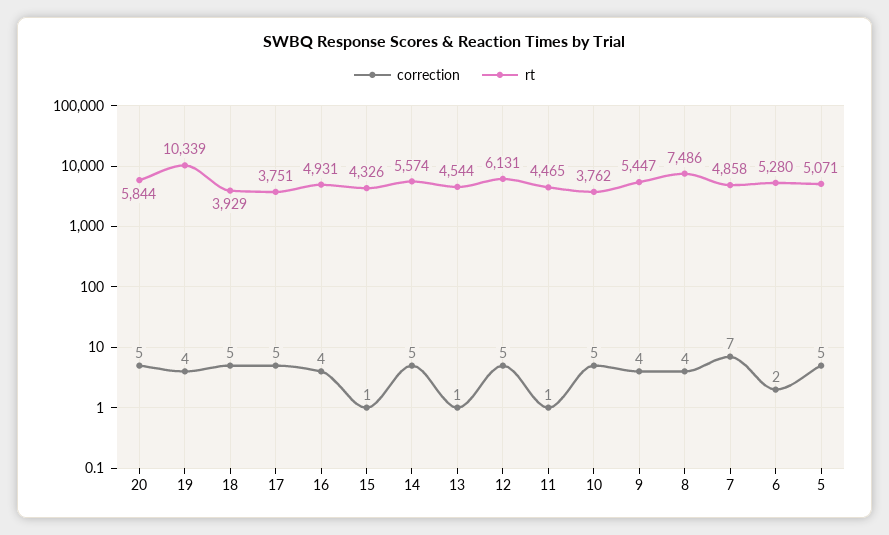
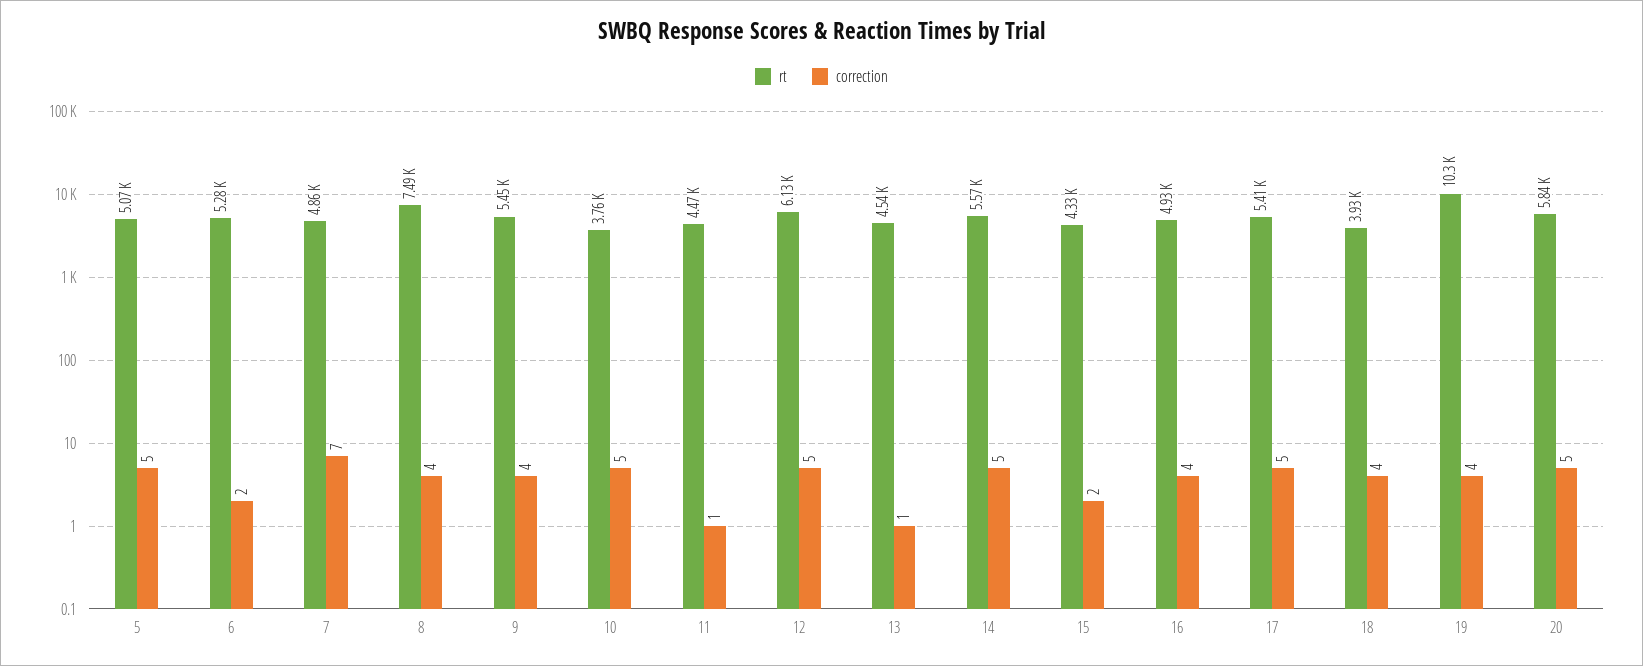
  {
    "correction": {
      "20": 5,
      "19": 4,
-     "18": 5,
+     "18": 4,
      "17": 5,
      "16": 4,
-     "15": 1,
+     "15": 2,
      "14": 5,
      "13": 1,
      "12": 5,
      "11": 1,
      "10": 5,
      "9": 4,
      "8": 4,
      "7": 7,
      "6": 2,
      "5": 5
    },
    "rt": {
      "20": 5844,
      "19": 10339,
      "18": 3929,
-     "17": 3751,
+     "17": 5410,
      "16": 4931,
      "15": 4326,
      "14": 5574,
      "13": 4544,
      "12": 6131,
      "11": 4465,
      "10": 3762,
      "9": 5447,
      "8": 7486,
      "7": 4858,
      "6": 5280,
      "5": 5071
    }
  }

